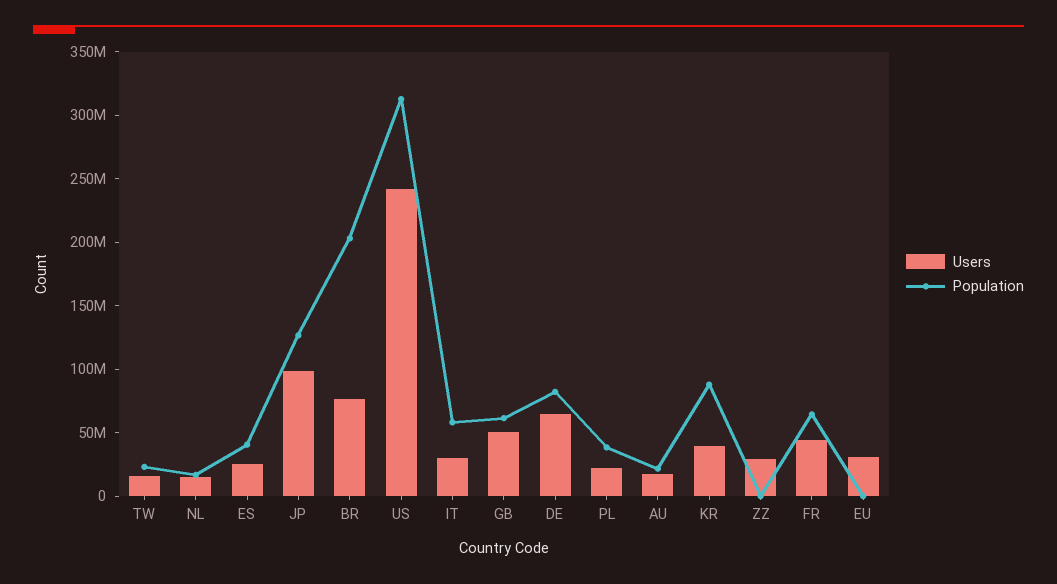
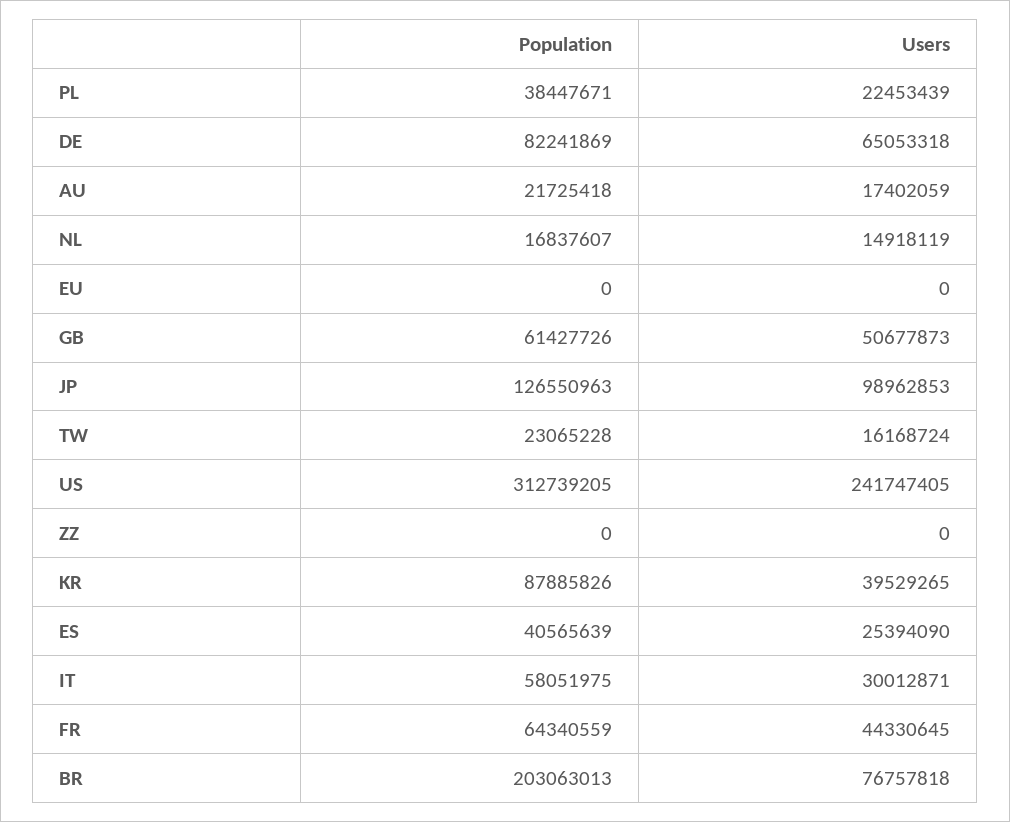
  {
    "Users": {
      "TW": 16168724,
      "NL": 14918119,
      "ES": 25394090,
      "JP": 98962853,
      "BR": 76757818,
      "US": 241747405,
      "IT": 30012871,
      "GB": 50677873,
      "DE": 65053318,
      "PL": 22453439,
      "AU": 17402059,
      "KR": 39529265,
-     "ZZ": 30000000,
+     "ZZ": 0,
      "FR": 44330645,
-     "EU": 30000000
+     "EU": 0
    },
    "Population": {
      "TW": 23065228,
      "NL": 16837607,
      "ES": 40565639,
      "JP": 126550963,
      "BR": 203063013,
      "US": 312739205,
      "IT": 58051975,
      "GB": 61427726,
      "DE": 82241869,
      "PL": 38447671,
      "AU": 21725418,
      "KR": 87885826,
      "ZZ": 0,
      "FR": 64340559,
      "EU": 0
    }
  }

